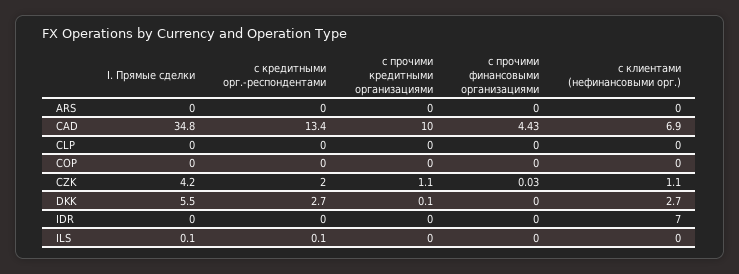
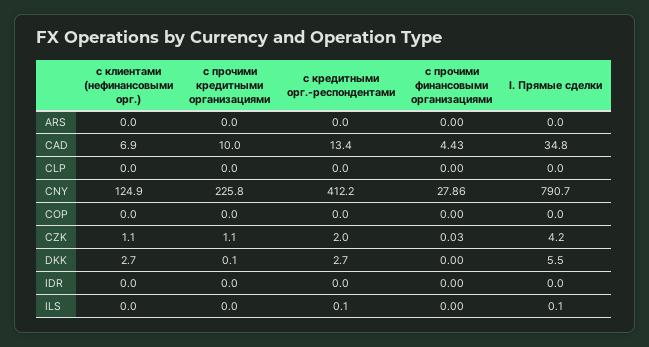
  {
    "I. Прямые сделки": {
      "ARS": 0,
      "CAD": 34.8,
      "CLP": 0,
      "COP": 0,
      "CZK": 4.2,
      "DKK": 5.5,
      "IDR": 0,
-     "ILS": 0.1
+     "ILS": 0.1,
+     "CNY": 790.7
    },
    "с кредитными орг.-респондентами": {
      "ARS": 0,
      "CAD": 13.4,
      "CLP": 0,
      "COP": 0,
      "CZK": 2,
      "DKK": 2.7,
      "IDR": 0,
-     "ILS": 0.1
+     "ILS": 0.1,
+     "CNY": 412.2
    },
    "с прочими кредитными организациями": {
      "ARS": 0,
      "CAD": 10,
      "CLP": 0,
      "COP": 0,
      "CZK": 1.1,
      "DKK": 0.1,
      "IDR": 0,
-     "ILS": 0
+     "ILS": 0,
+     "CNY": 225.8
    },
    "с прочими финансовыми организациями": {
      "ARS": 0,
      "CAD": 4.43,
      "CLP": 0,
      "COP": 0,
      "CZK": 0.03,
      "DKK": 0,
      "IDR": 0,
-     "ILS": 0
+     "ILS": 0,
+     "CNY": 27.86
    },
    "с клиентами (нефинансовыми орг.)": {
      "ARS": 0,
      "CAD": 6.9,
      "CLP": 0,
      "COP": 0,
      "CZK": 1.1,
      "DKK": 2.7,
-     "IDR": 7,
+     "IDR": 0,
-     "ILS": 0
+     "ILS": 0,
+     "CNY": 124.9
    }
  }

